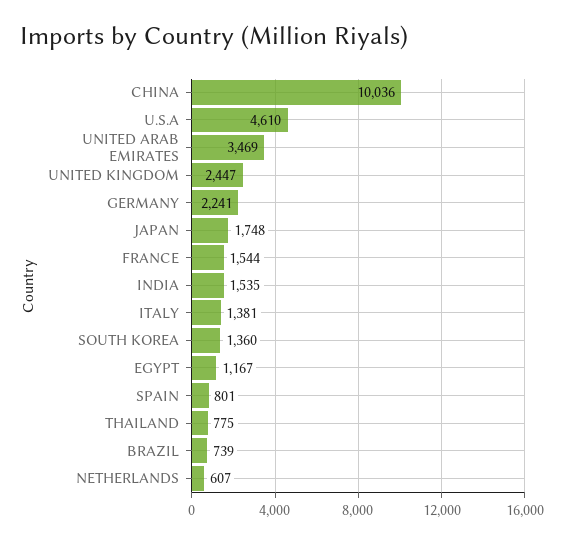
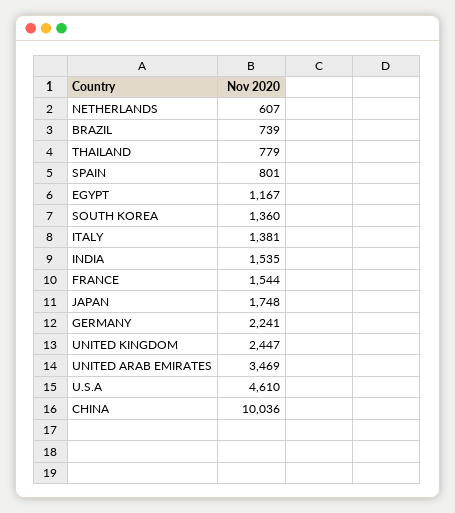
  {
    "CHINA": 10036,
    "U.S.A": 4610,
    "UNITED ARAB EMIRATES": 3469,
    "UNITED KINGDOM": 2447,
    "GERMANY": 2241,
    "JAPAN": 1748,
    "FRANCE": 1544,
    "INDIA": 1535,
    "ITALY": 1381,
    "SOUTH KOREA": 1360,
    "EGYPT": 1167,
    "SPAIN": 801,
-   "THAILAND": 775,
+   "THAILAND": 779,
    "BRAZIL": 739,
    "NETHERLANDS": 607
  }

